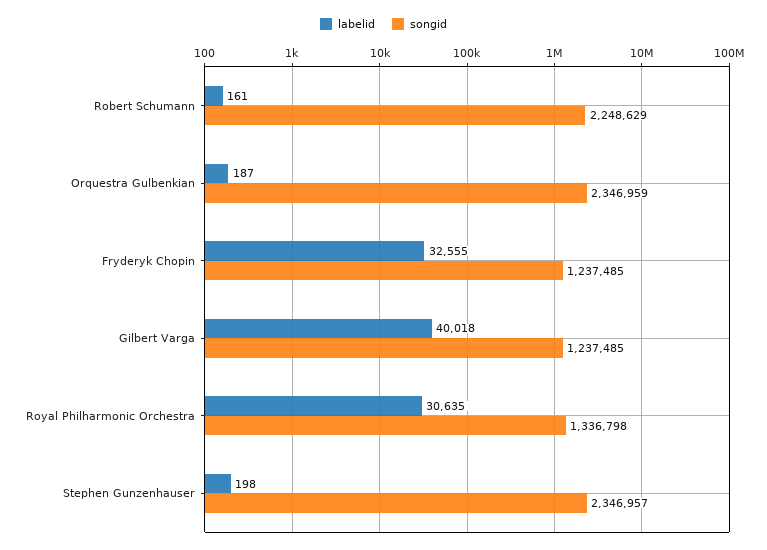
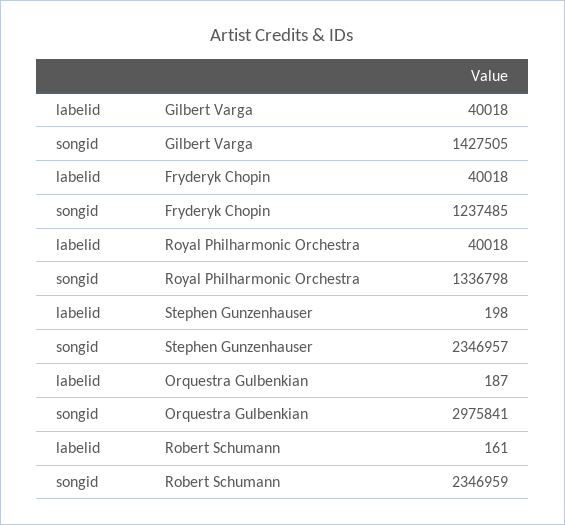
  {
    "labelid": {
      "Robert Schumann": 161,
      "Orquestra Gulbenkian": 187,
-     "Fryderyk Chopin": 32555,
+     "Fryderyk Chopin": 40018,
      "Gilbert Varga": 40018,
-     "Royal Philharmonic Orchestra": 30635,
+     "Royal Philharmonic Orchestra": 40018,
      "Stephen Gunzenhauser": 198
    },
    "songid": {
-     "Robert Schumann": 2248629,
+     "Robert Schumann": 2346959,
-     "Orquestra Gulbenkian": 2346959,
+     "Orquestra Gulbenkian": 2975841,
      "Fryderyk Chopin": 1237485,
-     "Gilbert Varga": 1237485,
+     "Gilbert Varga": 1427505,
      "Royal Philharmonic Orchestra": 1336798,
      "Stephen Gunzenhauser": 2346957
    }
  }

